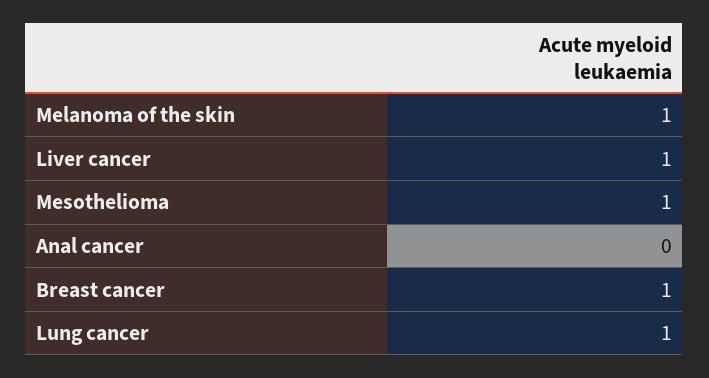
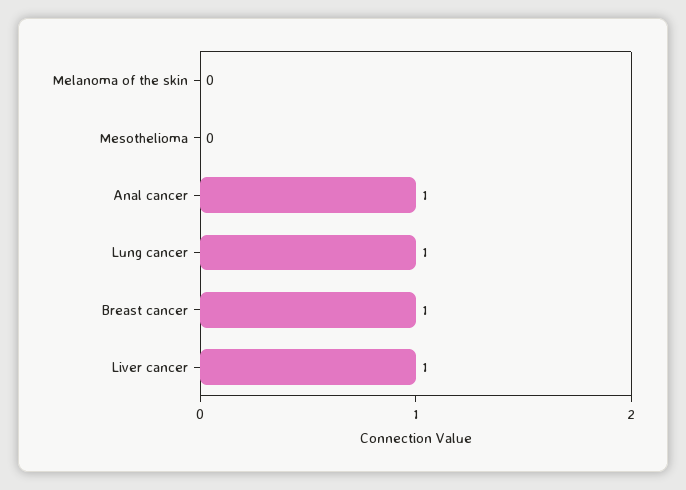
  {
-   "Melanoma of the skin": 1,
+   "Melanoma of the skin": 0,
    "Liver cancer": 1,
-   "Mesothelioma": 1,
+   "Mesothelioma": 0,
-   "Anal cancer": 0,
+   "Anal cancer": 1,
    "Breast cancer": 1,
    "Lung cancer": 1
  }

